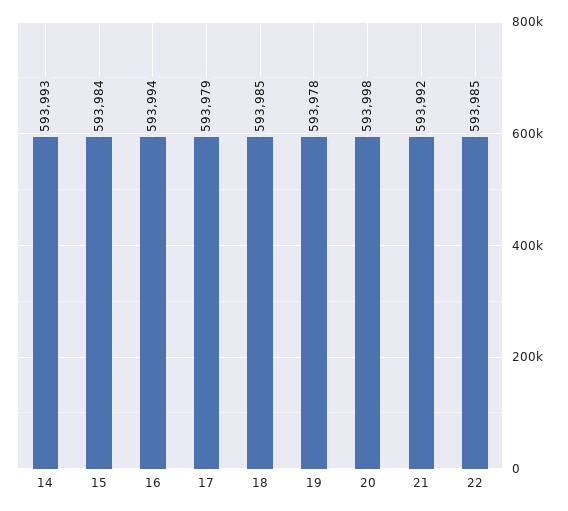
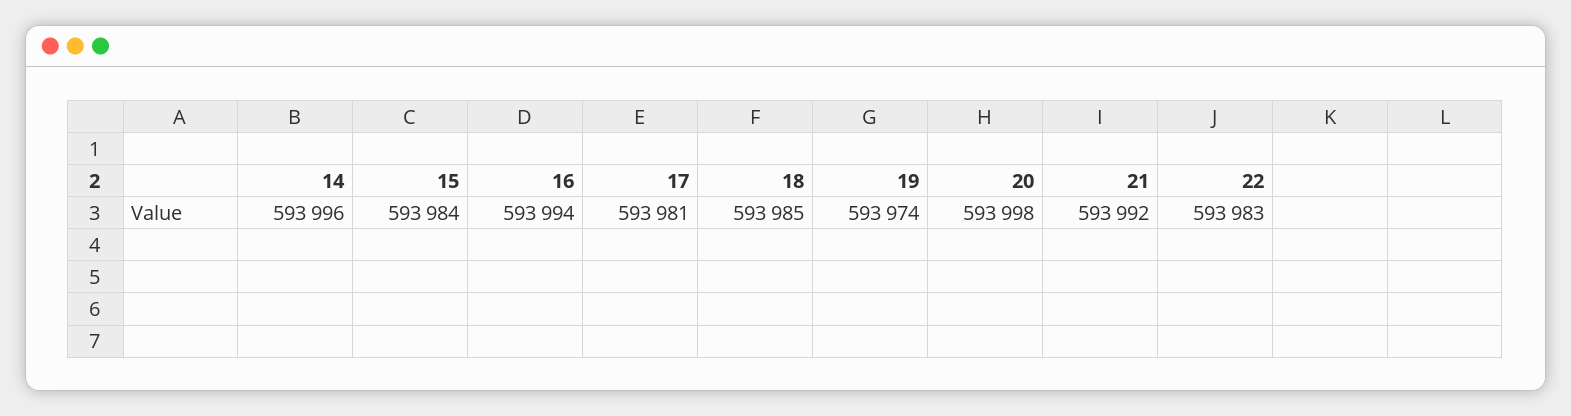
  {
-   "14": 593993,
+   "14": 593996,
    "15": 593984,
    "16": 593994,
-   "17": 593979,
+   "17": 593981,
    "18": 593985,
-   "19": 593978,
+   "19": 593974,
    "20": 593998,
    "21": 593992,
-   "22": 593985
+   "22": 593983
  }

